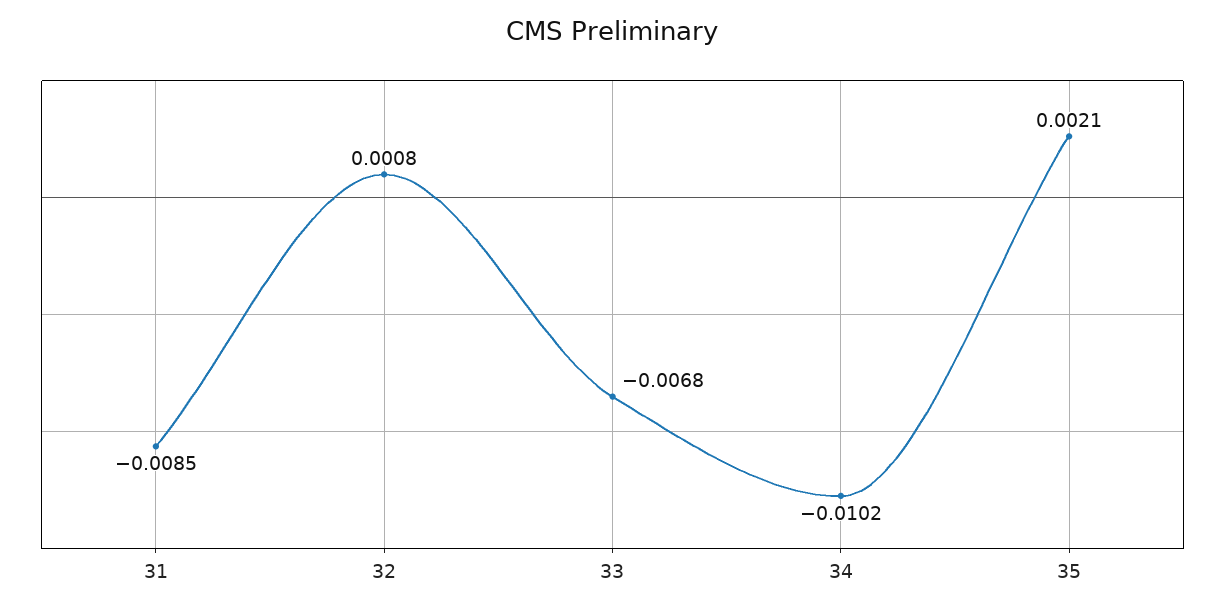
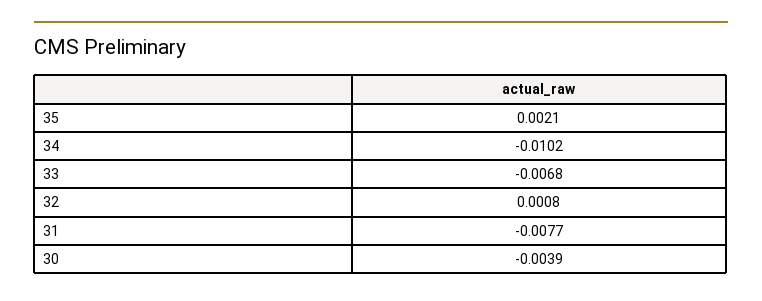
  {
-   "31": -0.0085,
+   "31": -0.0077,
    "32": 0.0008,
    "33": -0.0068,
    "34": -0.0102,
-   "35": 0.0021
+   "35": 0.0021,
+   "30": -0.0039
  }

